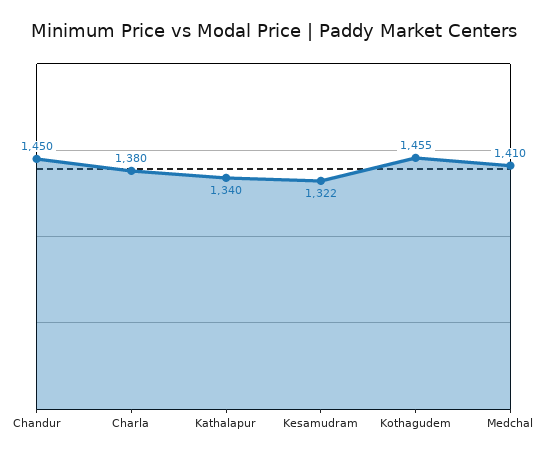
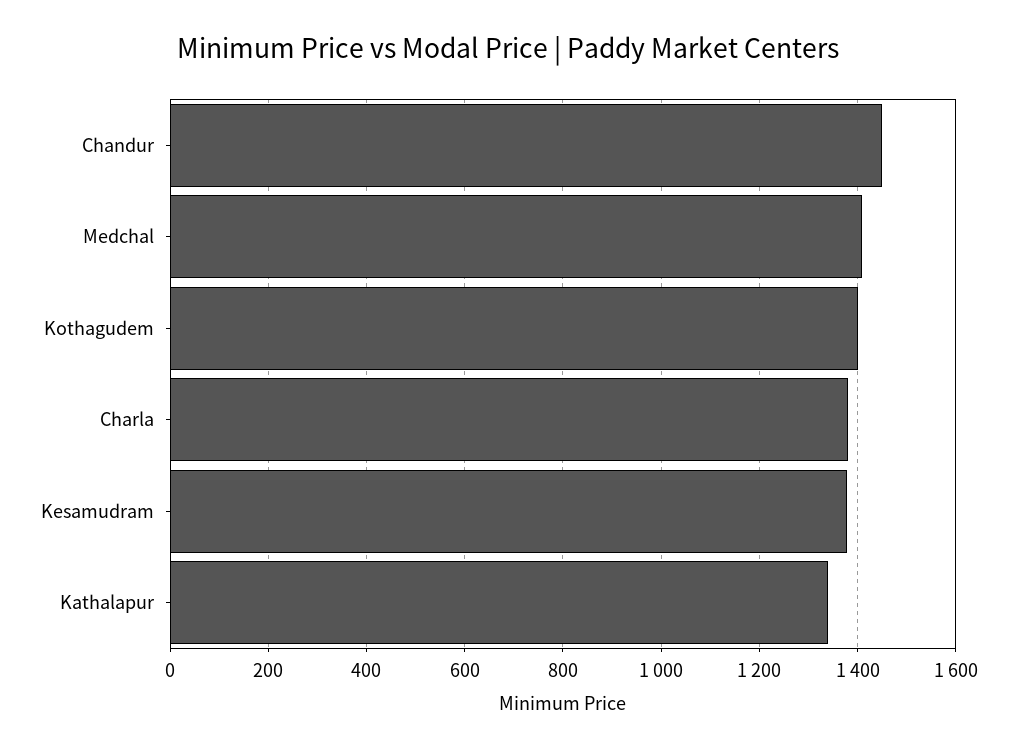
  {
    "Chandur": 1450,
    "Charla": 1380,
    "Kathalapur": 1340,
-   "Kesamudram": 1322,
+   "Kesamudram": 1380,
-   "Kothagudem": 1455,
+   "Kothagudem": 1400,
    "Medchal": 1410
  }

